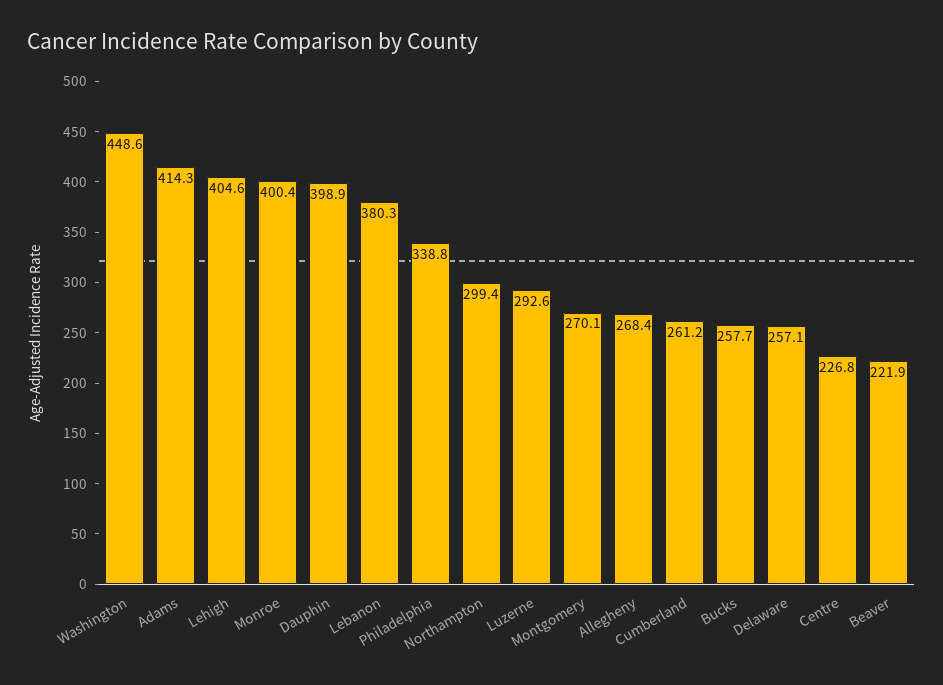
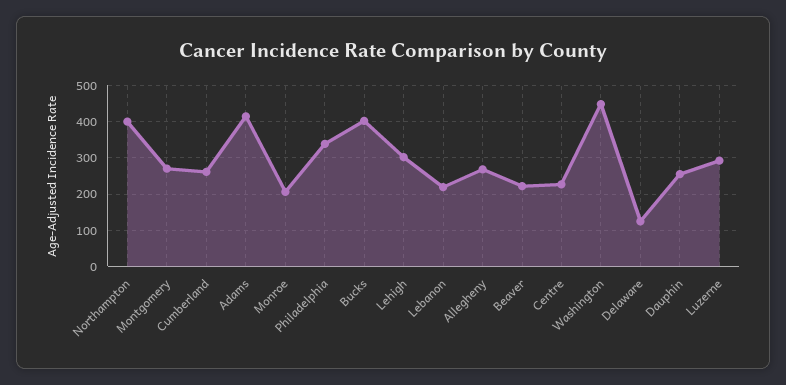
  {
    "Washington": 448.6,
    "Adams": 414.3,
-   "Lehigh": 404.6,
+   "Lehigh": 300,
-   "Monroe": 400.4,
+   "Monroe": 200,
-   "Dauphin": 398.9,
+   "Dauphin": 260,
-   "Lebanon": 380.3,
+   "Lebanon": 220,
    "Philadelphia": 338.8,
-   "Northampton": 299.4,
+   "Northampton": 400,
    "Luzerne": 292.6,
    "Montgomery": 270.1,
    "Allegheny": 268.4,
    "Cumberland": 261.2,
-   "Bucks": 257.7,
+   "Bucks": 400,
-   "Delaware": 257.1,
+   "Delaware": 120,
    "Centre": 226.8,
    "Beaver": 221.9
  }

